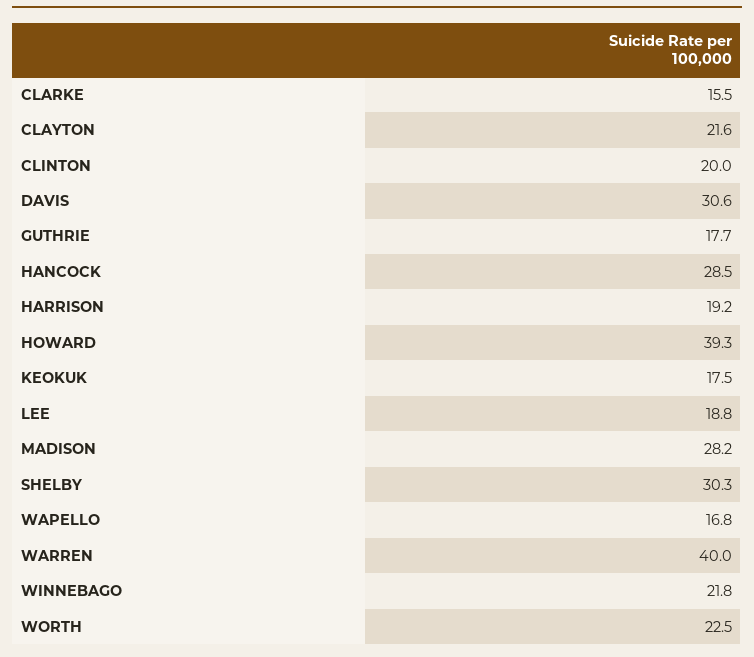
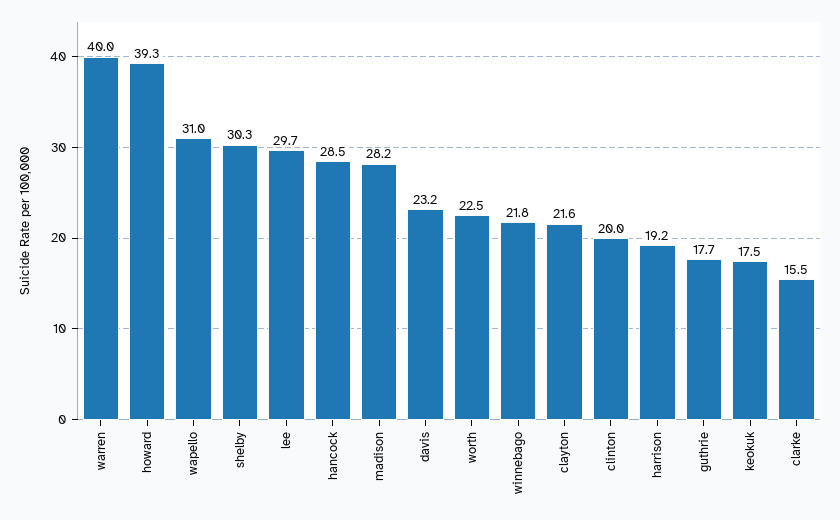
  {
    "CLARKE": 15.5,
    "CLAYTON": 21.6,
    "CLINTON": 20,
-   "DAVIS": 30.6,
+   "DAVIS": 23.2,
    "GUTHRIE": 17.7,
    "HANCOCK": 28.5,
    "HARRISON": 19.2,
    "HOWARD": 39.3,
    "KEOKUK": 17.5,
-   "LEE": 18.8,
+   "LEE": 29.7,
    "MADISON": 28.2,
    "SHELBY": 30.3,
-   "WAPELLO": 16.8,
+   "WAPELLO": 31,
    "WARREN": 40,
    "WINNEBAGO": 21.8,
    "WORTH": 22.5
  }

